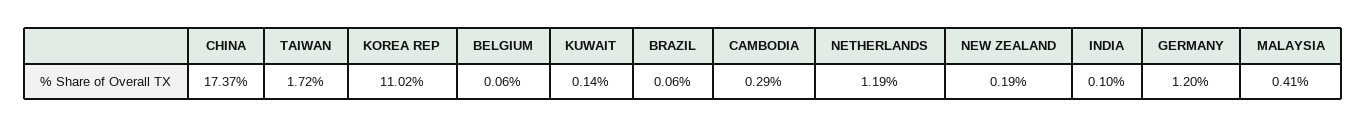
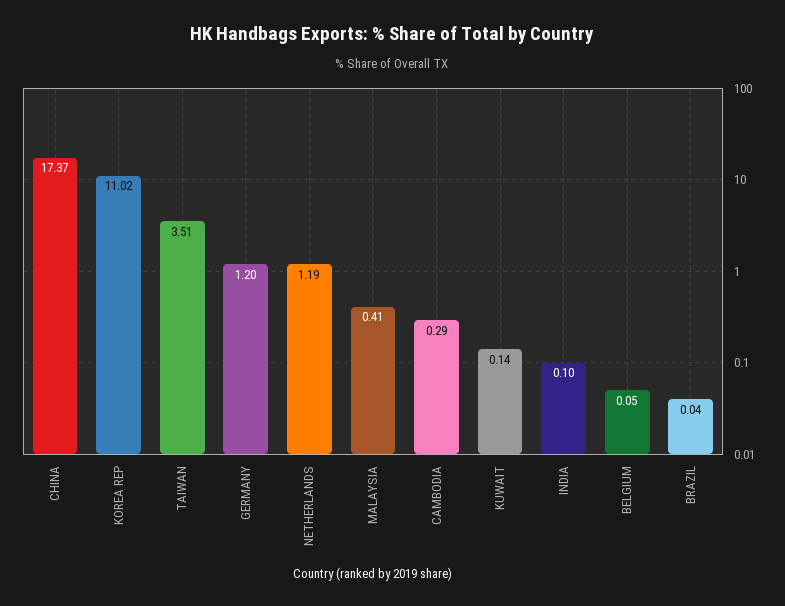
  {
    "CHINA": 17.37,
-   "TAIWAN": 1.72,
+   "TAIWAN": 3.51,
    "KOREA REP": 11.02,
-   "BELGIUM": 0.06,
+   "BELGIUM": 0.05,
    "KUWAIT": 0.14,
-   "BRAZIL": 0.06,
+   "BRAZIL": 0.04,
    "CAMBODIA": 0.29,
    "NETHERLANDS": 1.19,
-   "NEW ZEALAND": 0.19,
    "INDIA": 0.1,
    "GERMANY": 1.2,
    "MALAYSIA": 0.41
  }

